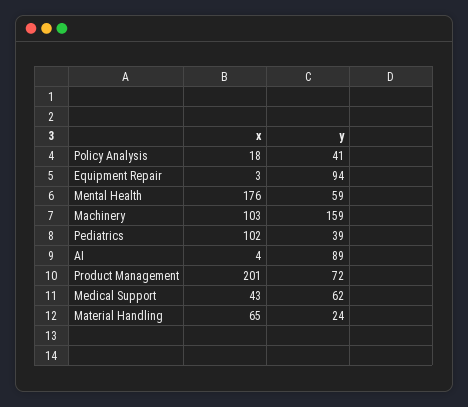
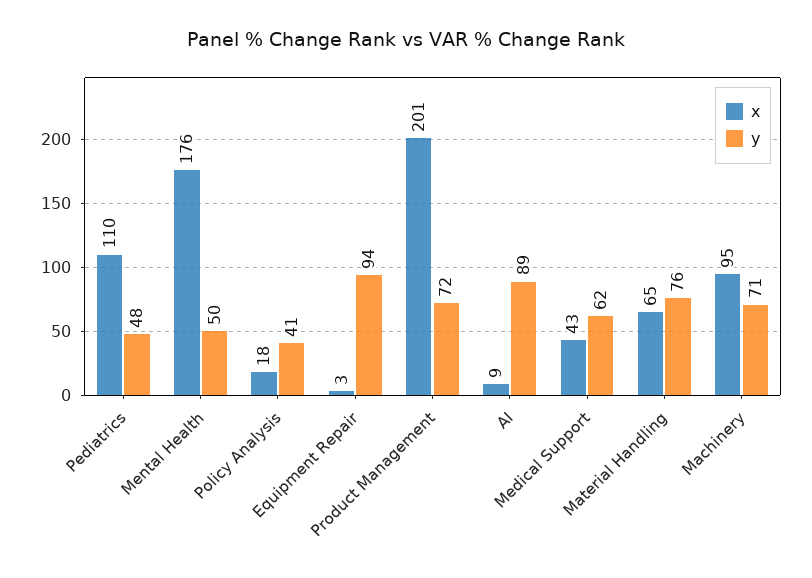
  {
    "x": {
      "Policy Analysis": 18,
      "Equipment Repair": 3,
      "Mental Health": 176,
-     "Machinery": 103,
+     "Machinery": 95,
-     "Pediatrics": 102,
+     "Pediatrics": 110,
-     "AI": 4,
+     "AI": 9,
      "Product Management": 201,
      "Medical Support": 43,
      "Material Handling": 65
    },
    "y": {
      "Policy Analysis": 41,
      "Equipment Repair": 94,
-     "Mental Health": 59,
+     "Mental Health": 50,
-     "Machinery": 159,
+     "Machinery": 71,
-     "Pediatrics": 39,
+     "Pediatrics": 48,
      "AI": 89,
      "Product Management": 72,
      "Medical Support": 62,
-     "Material Handling": 24
+     "Material Handling": 76
    }
  }

